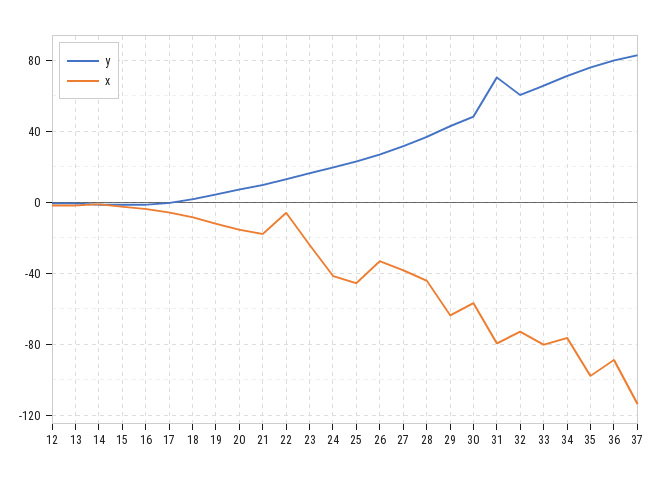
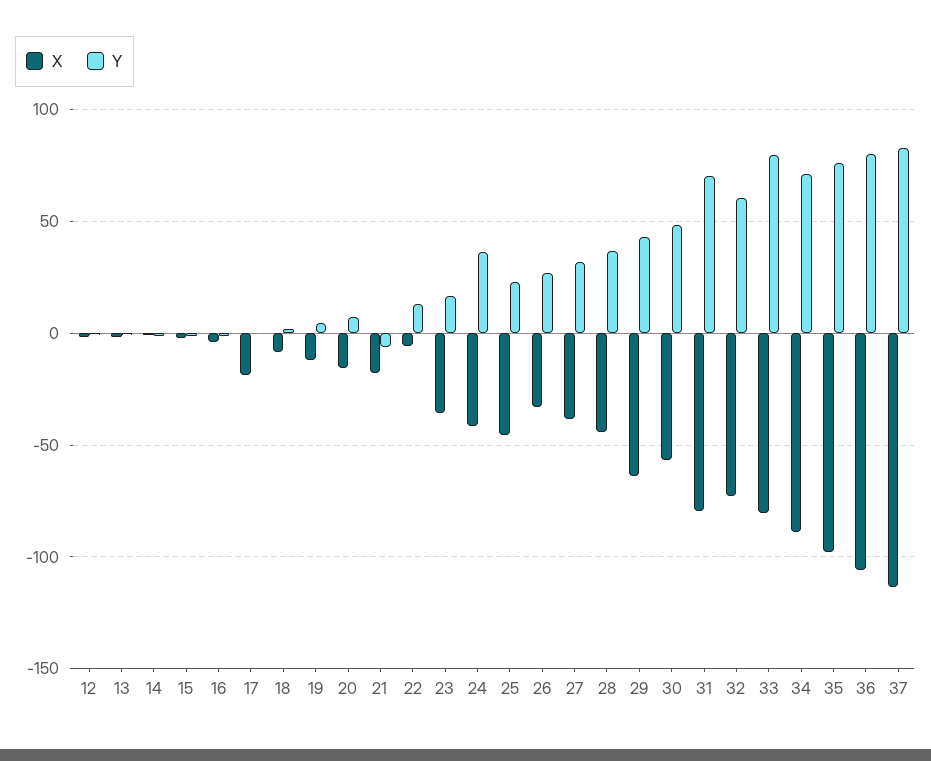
  {
    "y": {
      "12": 0,
      "13": 0,
      "14": 0,
      "15": 0,
      "16": 0,
      "17": 0,
      "18": 0,
      "19": 5,
      "20": 5,
-     "21": 10,
+     "21": -5,
      "22": 15,
      "23": 15,
-     "24": 20,
+     "24": 35,
      "25": 25,
      "26": 25,
      "27": 30,
      "28": 35,
      "29": 45,
      "30": 50,
      "31": 70,
      "32": 60,
-     "33": 65,
+     "33": 80,
      "34": 70,
      "35": 75,
      "36": 80,
      "37": 85
    },
    "x": {
      "12": 0,
      "13": 0,
      "14": 0,
      "15": 0,
      "16": -5,
-     "17": -5,
+     "17": -20,
      "18": -10,
      "19": -10,
      "20": -15,
      "21": -20,
      "22": -5,
-     "23": -25,
+     "23": -35,
      "24": -40,
      "25": -45,
      "26": -35,
      "27": -40,
      "28": -45,
      "29": -65,
      "30": -55,
      "31": -80,
      "32": -75,
      "33": -80,
-     "34": -75,
+     "34": -90,
      "35": -100,
-     "36": -90,
+     "36": -105,
      "37": -115
    }
  }

